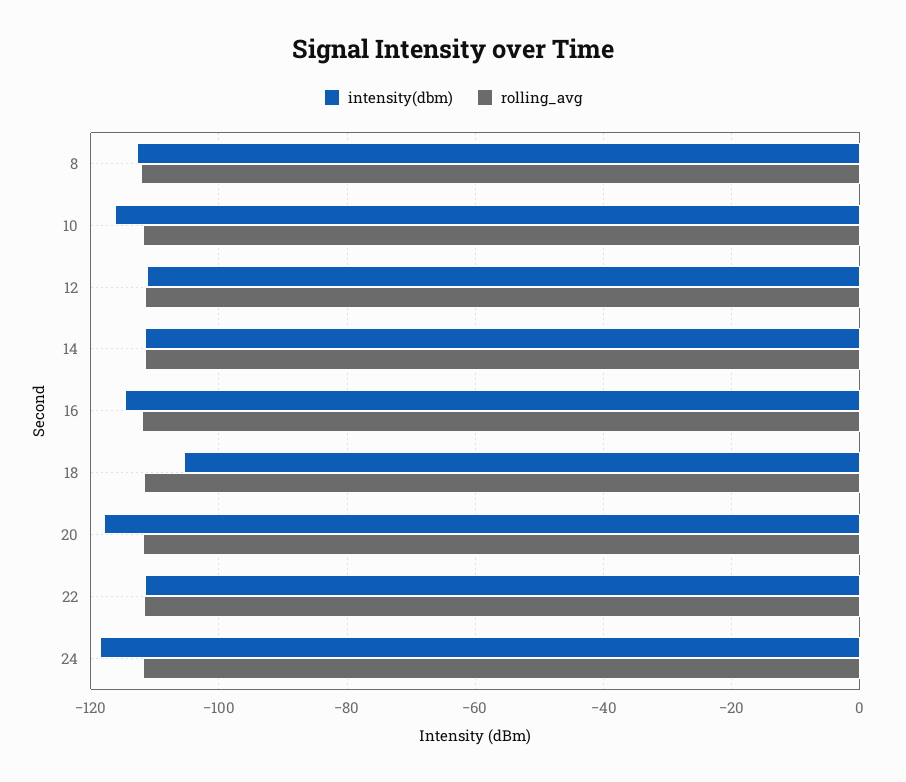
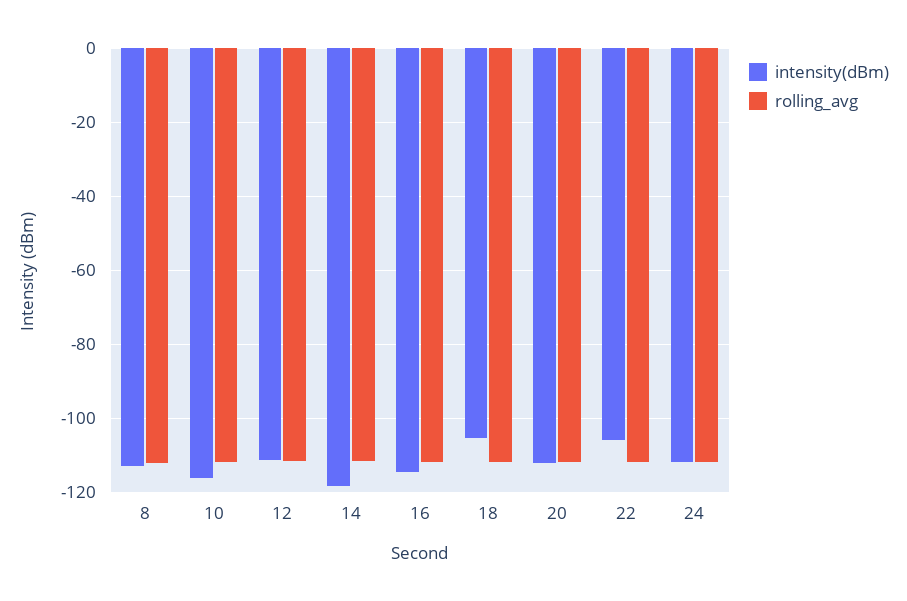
  {
    "intensity(dbm)": {
      "8": -112,
      "10": -116,
      "12": -112,
-     "14": -112,
+     "14": -118,
      "16": -114,
      "18": -106,
-     "20": -118,
+     "20": -112,
-     "22": -112,
+     "22": -106,
-     "24": -118
+     "24": -112
    },
    "rolling_avg": {
      "8": -112,
      "10": -112,
      "12": -112,
      "14": -112,
      "16": -112,
      "18": -112,
      "20": -112,
      "22": -112,
      "24": -112
    }
  }

